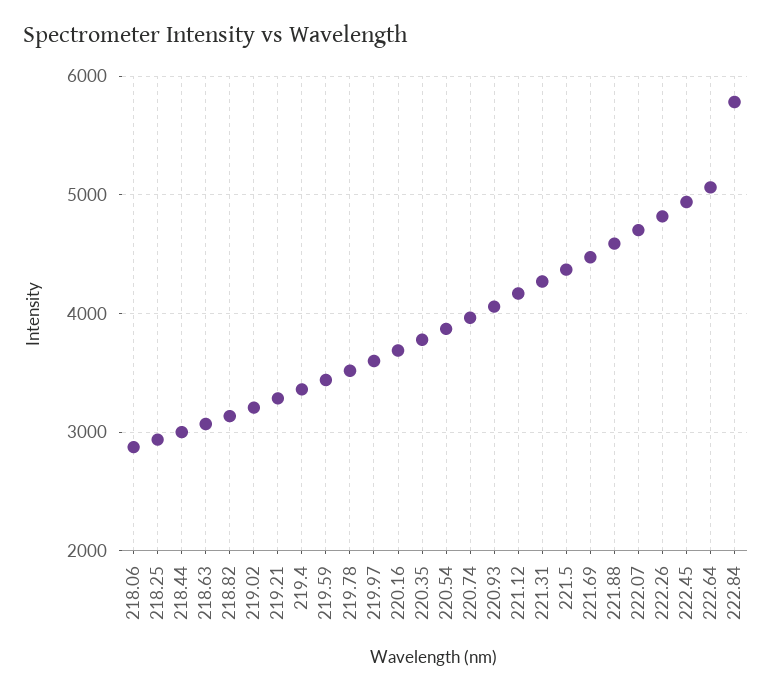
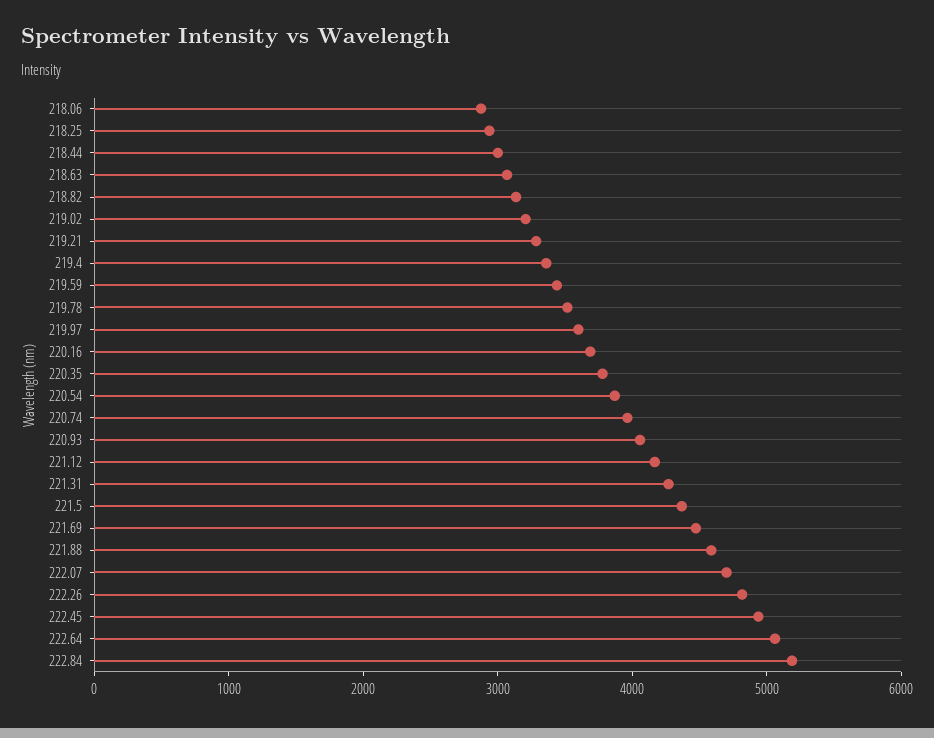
  {
    "218.06": 2900,
    "218.25": 2900,
    "218.44": 3000,
    "218.63": 3100,
    "218.82": 3100,
    "219.02": 3200,
    "219.21": 3300,
    "219.4": 3400,
    "219.59": 3400,
    "219.78": 3500,
    "219.97": 3600,
    "220.16": 3700,
    "220.35": 3800,
    "220.54": 3900,
    "220.74": 4000,
    "220.93": 4100,
    "221.12": 4200,
    "221.31": 4300,
    "221.5": 4400,
    "221.69": 4500,
    "221.88": 4600,
    "222.07": 4700,
    "222.26": 4800,
    "222.45": 4900,
    "222.64": 5100,
-   "222.84": 5800
+   "222.84": 5200
  }

